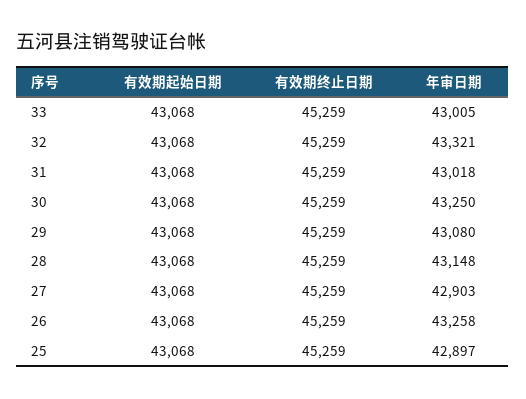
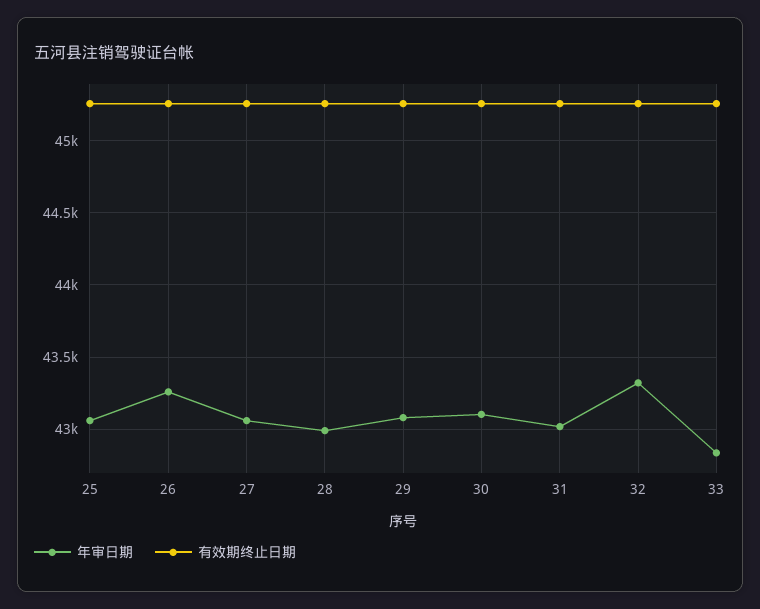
  {
-   "有效期起始日期": {
-     "33": 43068,
-     "32": 43068,
-     "31": 43068,
-     "30": 43068,
-     "29": 43068,
-     "28": 43068,
-     "27": 43068,
-     "26": 43068,
-     "25": 43068
-   },
    "有效期终止日期": {
      "33": 45259,
      "32": 45259,
      "31": 45259,
      "30": 45259,
      "29": 45259,
      "28": 45259,
      "27": 45259,
      "26": 45259,
      "25": 45259
    },
    "年审日期": {
-     "33": 43005,
+     "33": 42850,
      "32": 43321,
      "31": 43018,
-     "30": 43250,
+     "30": 43100,
      "29": 43080,
-     "28": 43148,
+     "28": 43000,
-     "27": 42903,
+     "27": 43050,
      "26": 43258,
-     "25": 42897
+     "25": 43050
    }
  }

